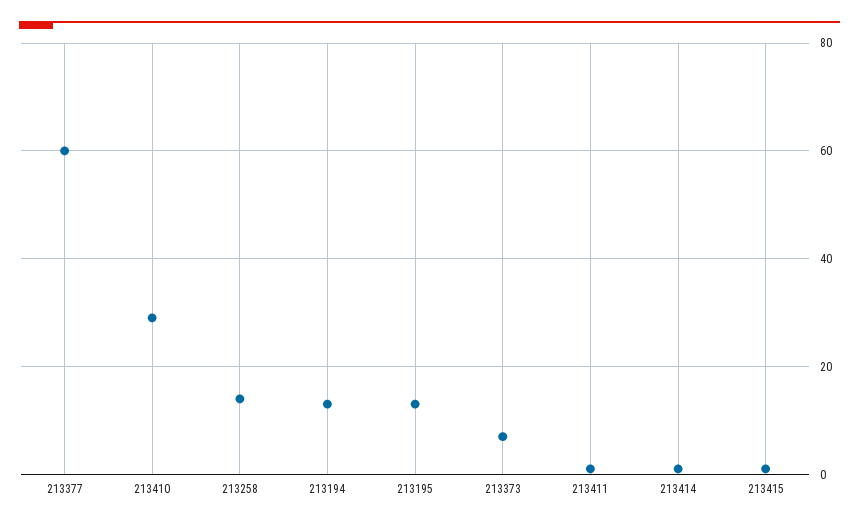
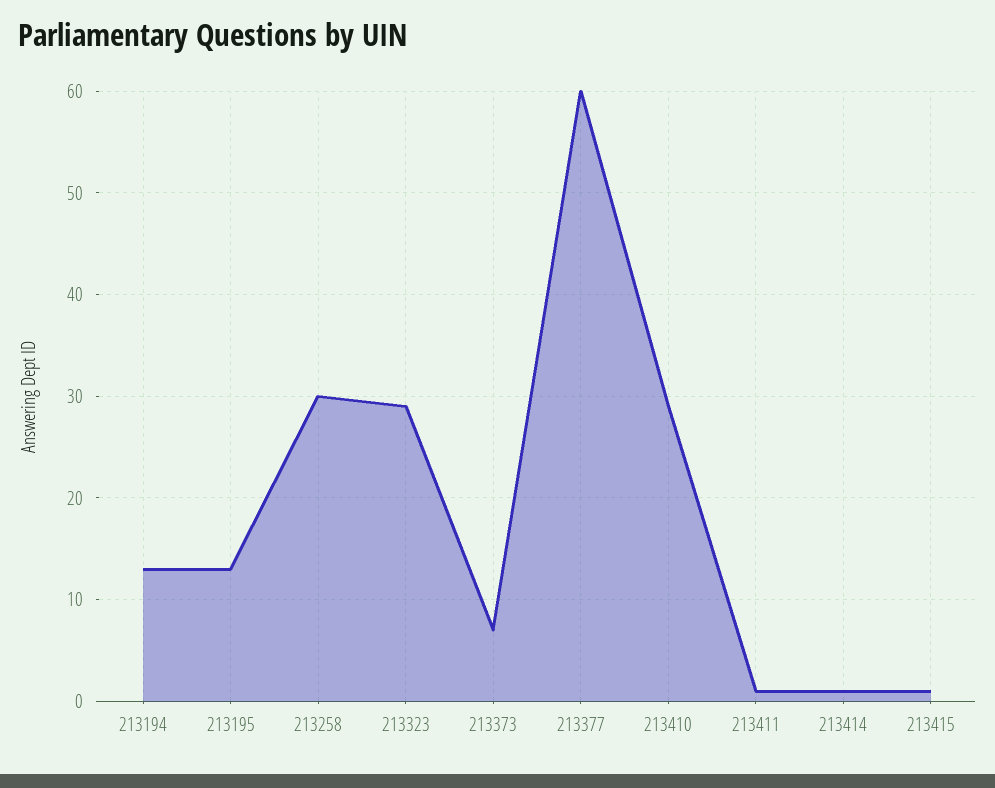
  {
    "213377": 60,
    "213410": 29,
-   "213258": 15,
+   "213258": 30,
    "213194": 13,
    "213195": 13,
    "213373": 7,
    "213411": 1,
    "213414": 1,
-   "213415": 1
+   "213415": 1,
+   "213323": 29
  }

